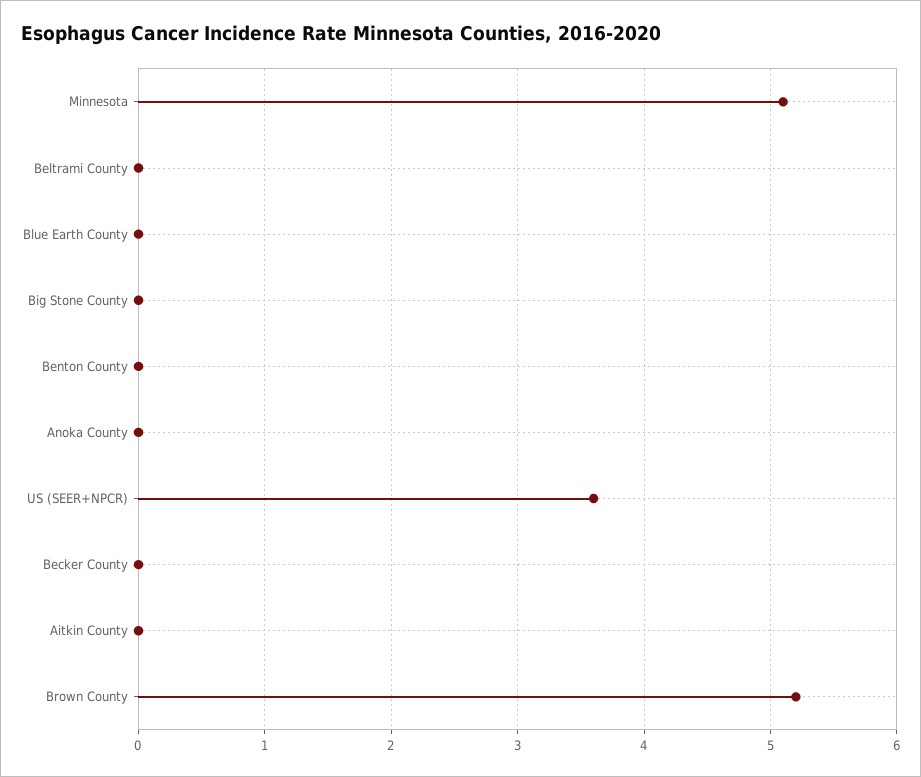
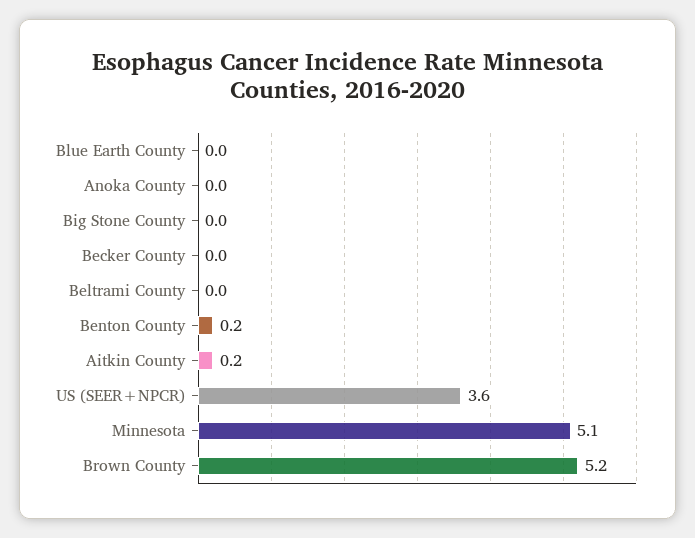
  {
    "Minnesota": 5.1,
    "Beltrami County": 0,
    "Blue Earth County": 0,
    "Big Stone County": 0,
-   "Benton County": 0,
+   "Benton County": 0.2,
    "Anoka County": 0,
    "US (SEER+NPCR)": 3.6,
    "Becker County": 0,
-   "Aitkin County": 0,
+   "Aitkin County": 0.2,
    "Brown County": 5.2
  }

